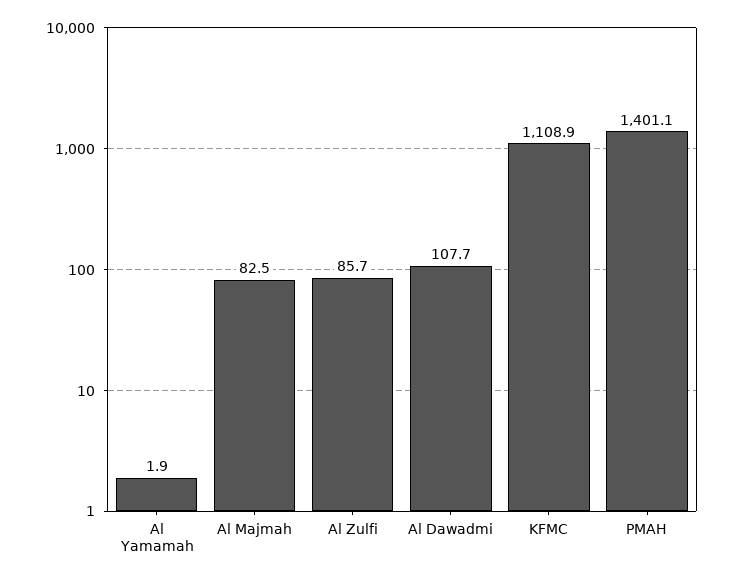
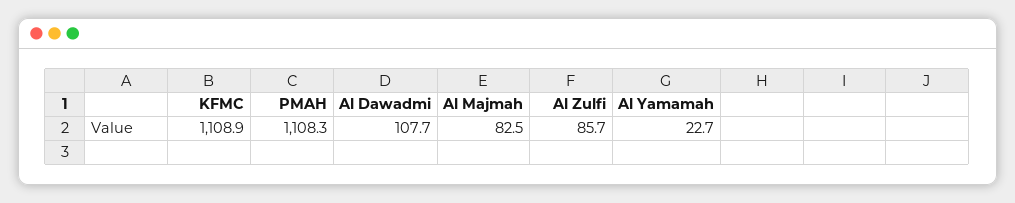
  {
-   "Al Yamamah": 1.9,
+   "Al Yamamah": 22.7,
    "Al Majmah": 82.5,
    "Al Zulfi": 85.7,
    "Al Dawadmi": 107.7,
    "KFMC": 1108.9,
-   "PMAH": 1401.1
+   "PMAH": 1108.3
  }

